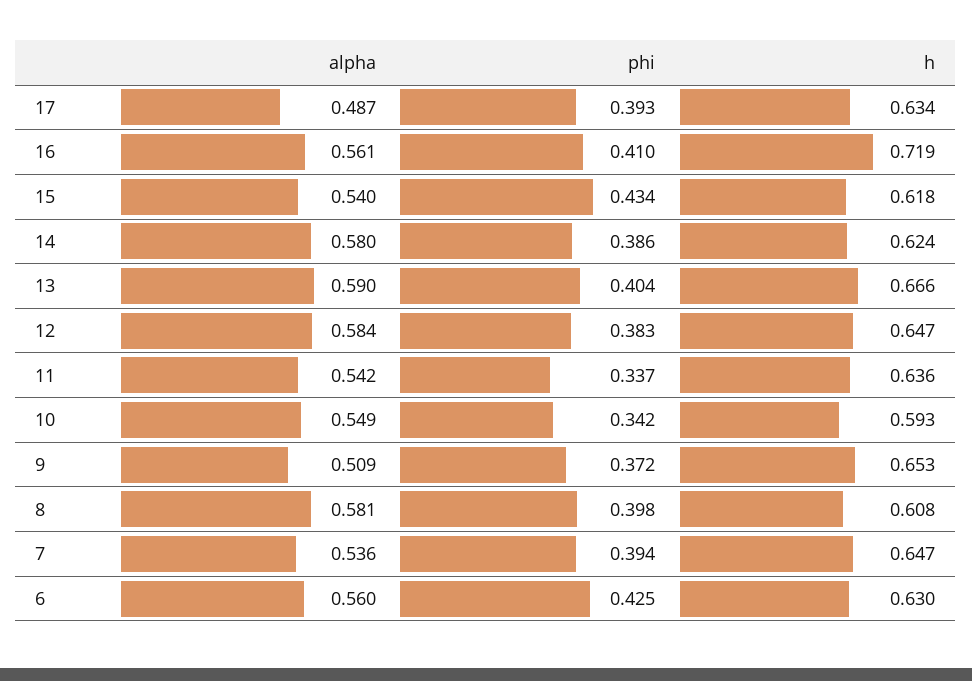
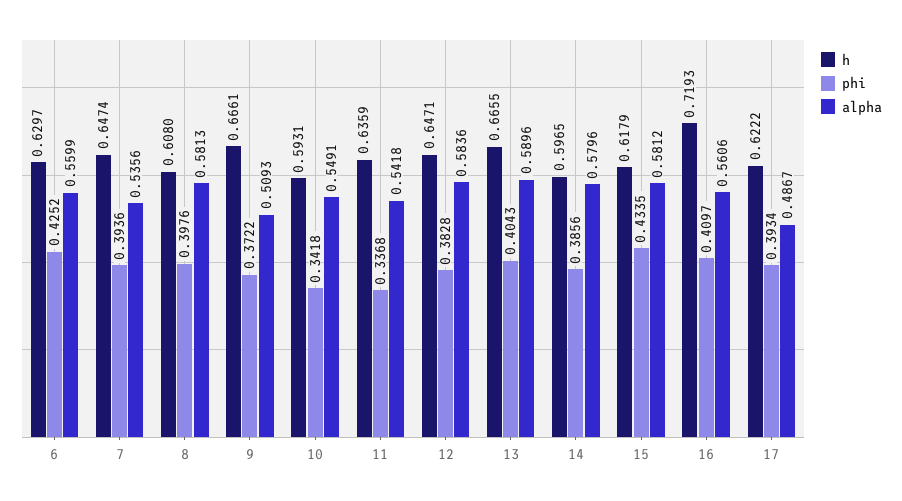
  {
    "alpha": {
      "17": 0.4867,
      "16": 0.5606,
-     "15": 0.54,
+     "15": 0.5812,
      "14": 0.5796,
      "13": 0.5896,
      "12": 0.5836,
      "11": 0.5418,
      "10": 0.5491,
      "9": 0.5093,
      "8": 0.5813,
      "7": 0.5356,
      "6": 0.5599
    },
    "phi": {
      "17": 0.3934,
      "16": 0.4097,
      "15": 0.4335,
      "14": 0.3856,
      "13": 0.4043,
      "12": 0.3828,
      "11": 0.3368,
      "10": 0.3418,
      "9": 0.3722,
      "8": 0.3976,
      "7": 0.3936,
      "6": 0.4252
    },
    "h": {
-     "17": 0.634,
+     "17": 0.6222,
      "16": 0.7193,
      "15": 0.6179,
-     "14": 0.624,
+     "14": 0.5965,
      "13": 0.6655,
      "12": 0.6471,
      "11": 0.6359,
      "10": 0.5931,
-     "9": 0.653,
+     "9": 0.6661,
      "8": 0.608,
      "7": 0.6474,
      "6": 0.6297
    }
  }

